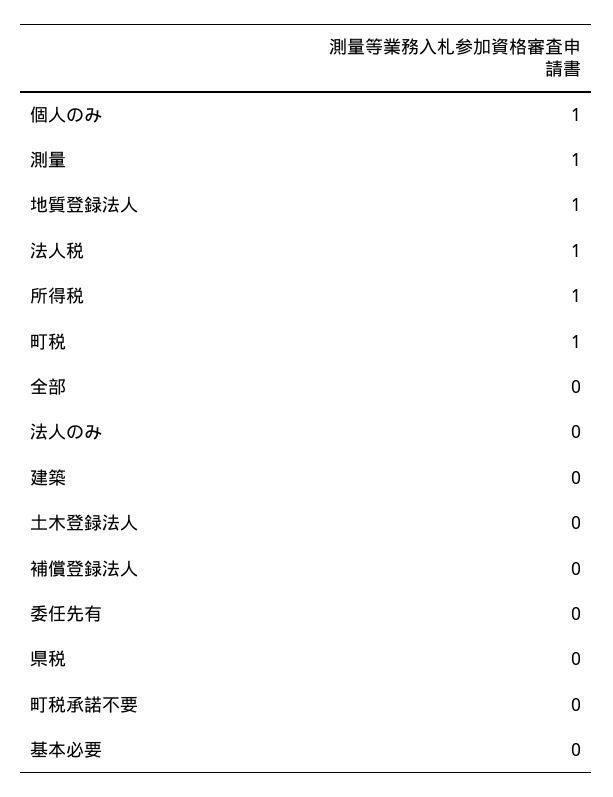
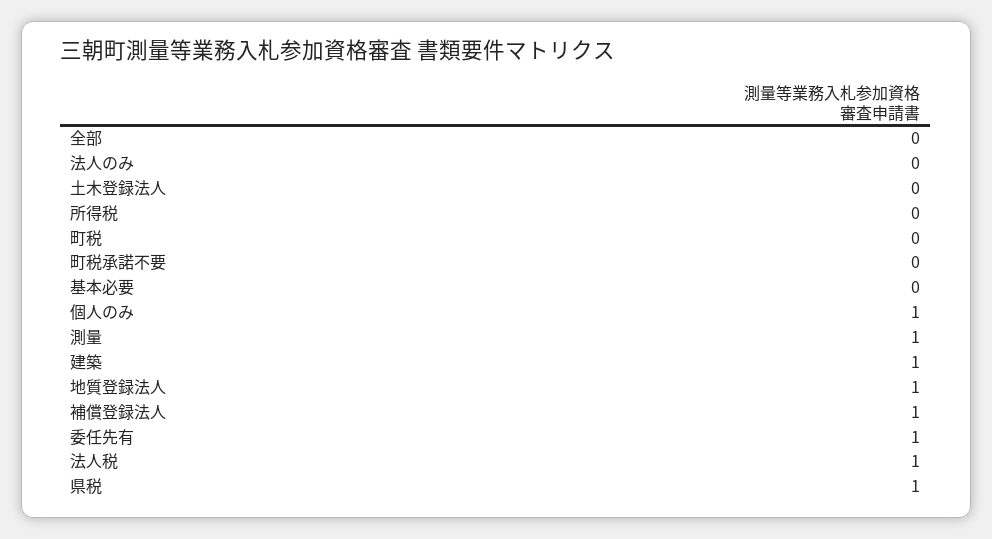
  {
    "個人のみ": 1,
    "測量": 1,
    "地質登録法人": 1,
    "法人税": 1,
-   "所得税": 1,
+   "所得税": 0,
-   "町税": 1,
+   "町税": 0,
    "全部": 0,
    "法人のみ": 0,
-   "建築": 0,
+   "建築": 1,
    "土木登録法人": 0,
-   "補償登録法人": 0,
+   "補償登録法人": 1,
-   "委任先有": 0,
+   "委任先有": 1,
-   "県税": 0,
+   "県税": 1,
    "町税承諾不要": 0,
    "基本必要": 0
  }

